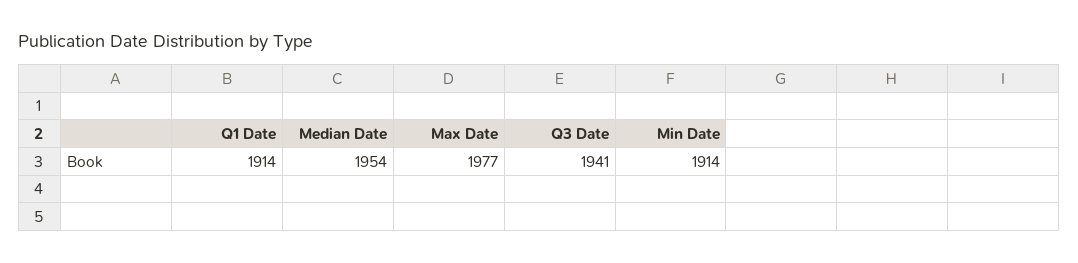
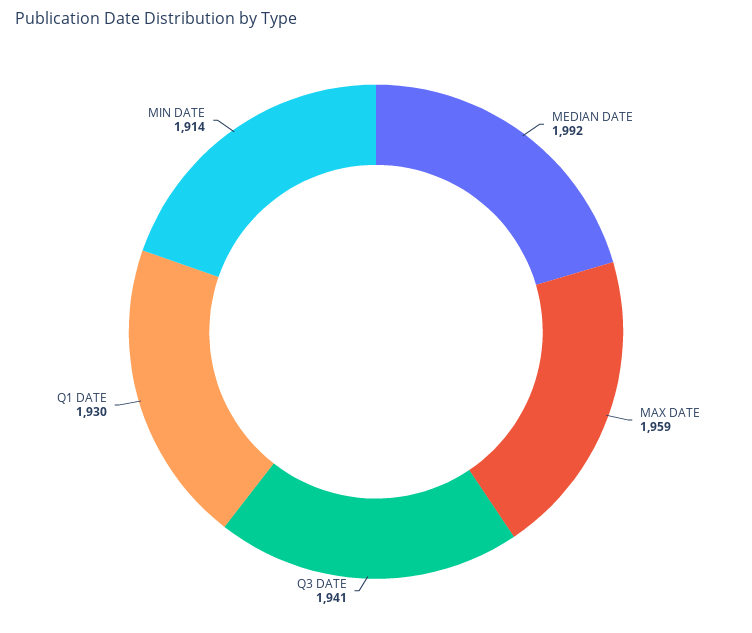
  {
-   "Q1 Date": 1914,
+   "Q1 Date": 1930,
-   "Median Date": 1954,
+   "Median Date": 1992,
-   "Max Date": 1977,
+   "Max Date": 1959,
    "Q3 Date": 1941,
    "Min Date": 1914
  }

